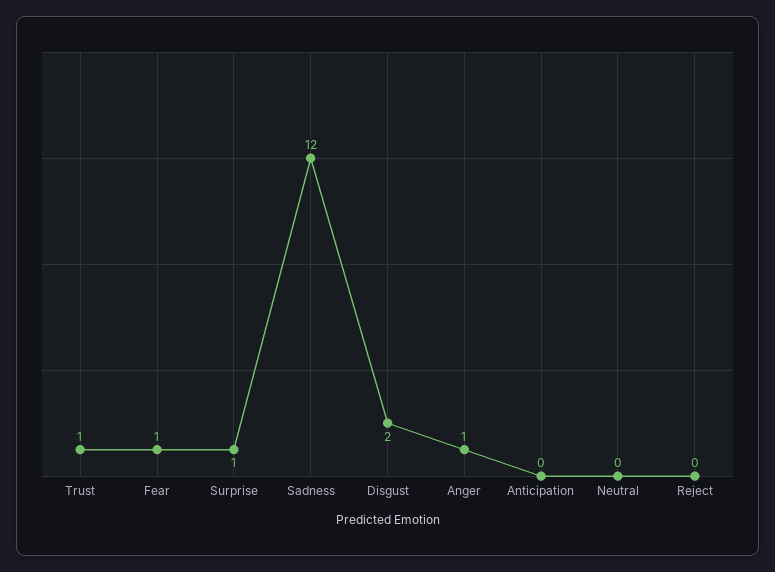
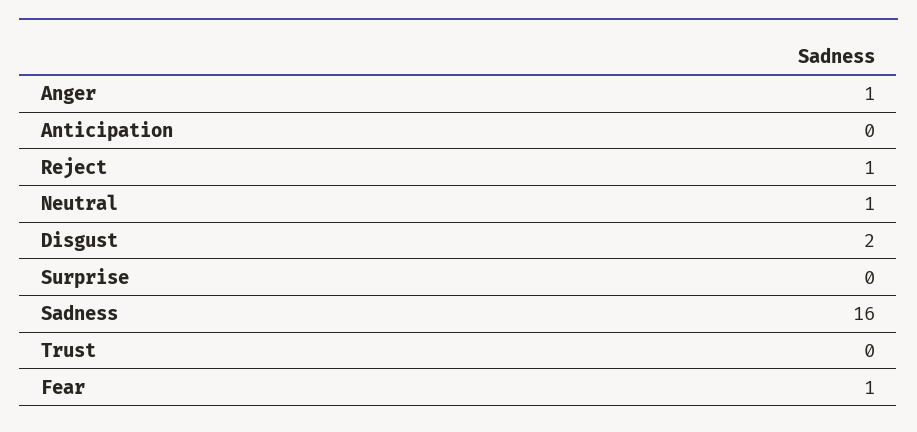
  {
-   "Trust": 1,
+   "Trust": 0,
    "Fear": 1,
-   "Surprise": 1,
+   "Surprise": 0,
-   "Sadness": 12,
+   "Sadness": 16,
    "Disgust": 2,
    "Anger": 1,
    "Anticipation": 0,
-   "Neutral": 0,
+   "Neutral": 1,
-   "Reject": 0
+   "Reject": 1
  }

